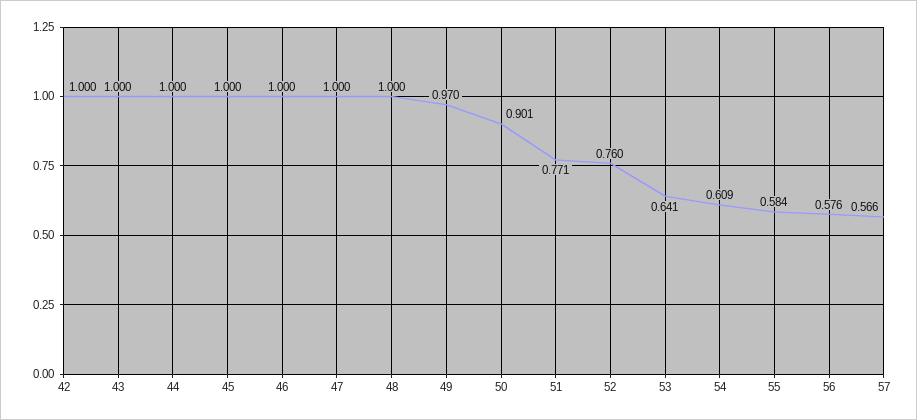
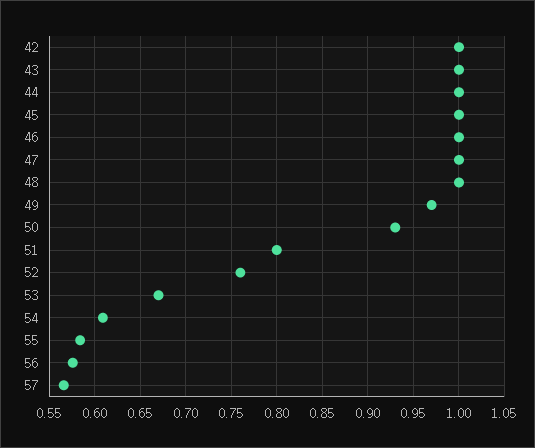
  {
    "42": 1,
    "43": 1,
    "44": 1,
    "45": 1,
    "46": 1,
    "47": 1,
    "48": 1,
    "49": 0.97,
-   "50": 0.901,
+   "50": 0.93,
-   "51": 0.771,
+   "51": 0.8,
    "52": 0.76,
-   "53": 0.641,
+   "53": 0.67,
    "54": 0.609,
    "55": 0.584,
    "56": 0.576,
    "57": 0.566
  }

